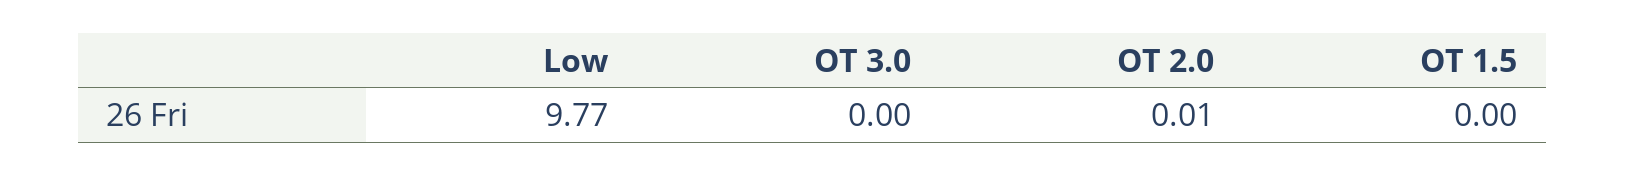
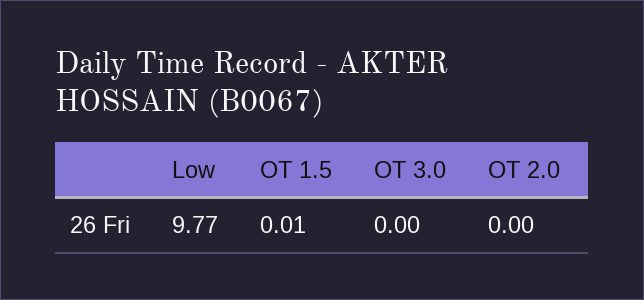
  {
    "Low": 9.77,
    "OT 3.0": 0,
-   "OT 2.0": 0.01,
+   "OT 2.0": 0,
-   "OT 1.5": 0
+   "OT 1.5": 0.01
  }

